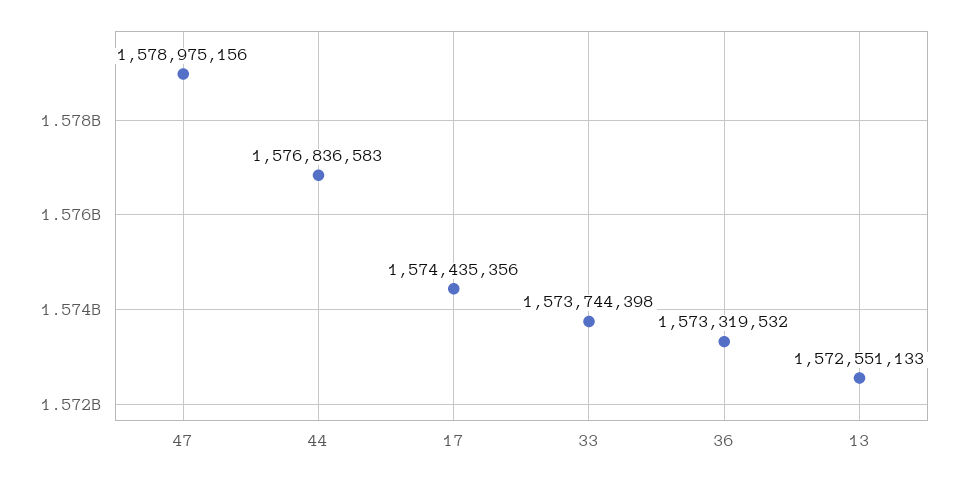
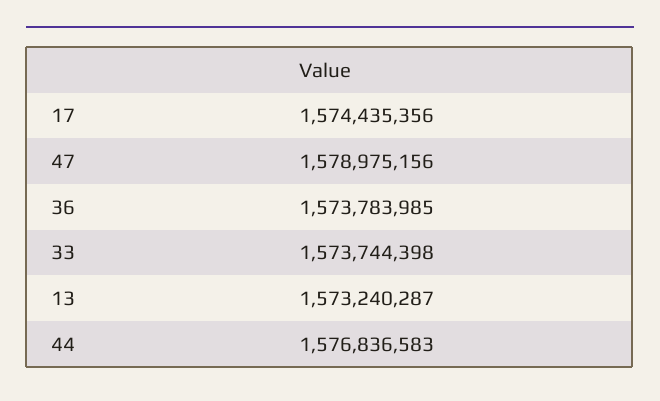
  {
    "47": 1578975156,
    "44": 1576836583,
    "17": 1574435356,
    "33": 1573744398,
-   "36": 1573319532,
+   "36": 1573783985,
-   "13": 1572551133
+   "13": 1573240287
  }

